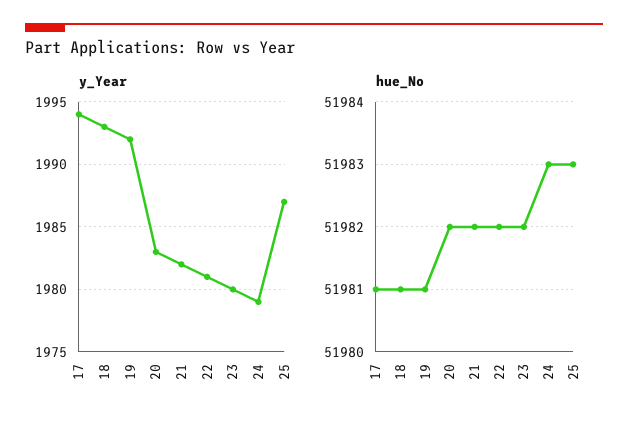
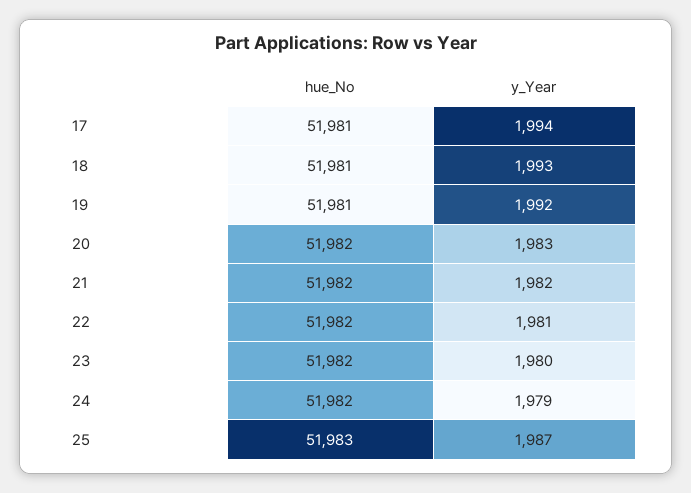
  {
    "y_Year": {
      "17": 1994,
      "18": 1993,
      "19": 1992,
      "20": 1983,
      "21": 1982,
      "22": 1981,
      "23": 1980,
      "24": 1979,
      "25": 1987
    },
    "hue_No": {
      "17": 51981,
      "18": 51981,
      "19": 51981,
      "20": 51982,
      "21": 51982,
      "22": 51982,
      "23": 51982,
-     "24": 51983,
+     "24": 51982,
      "25": 51983
    }
  }

